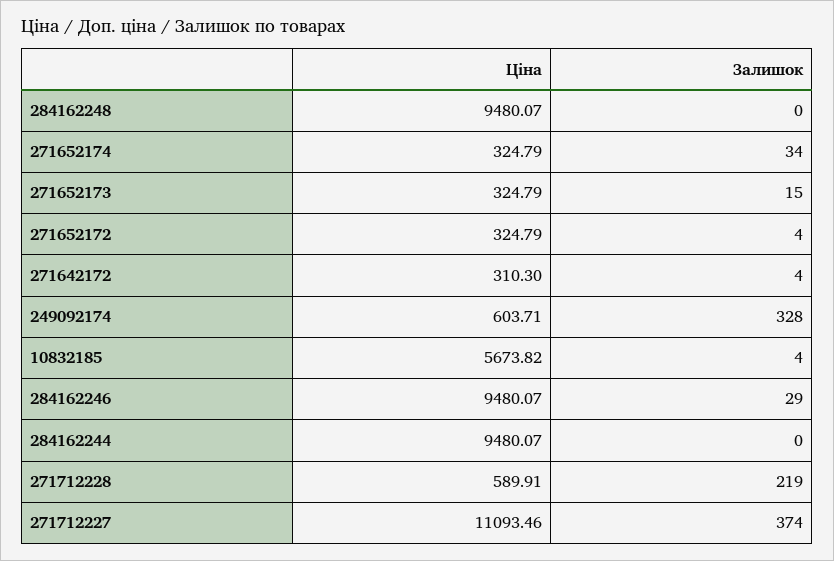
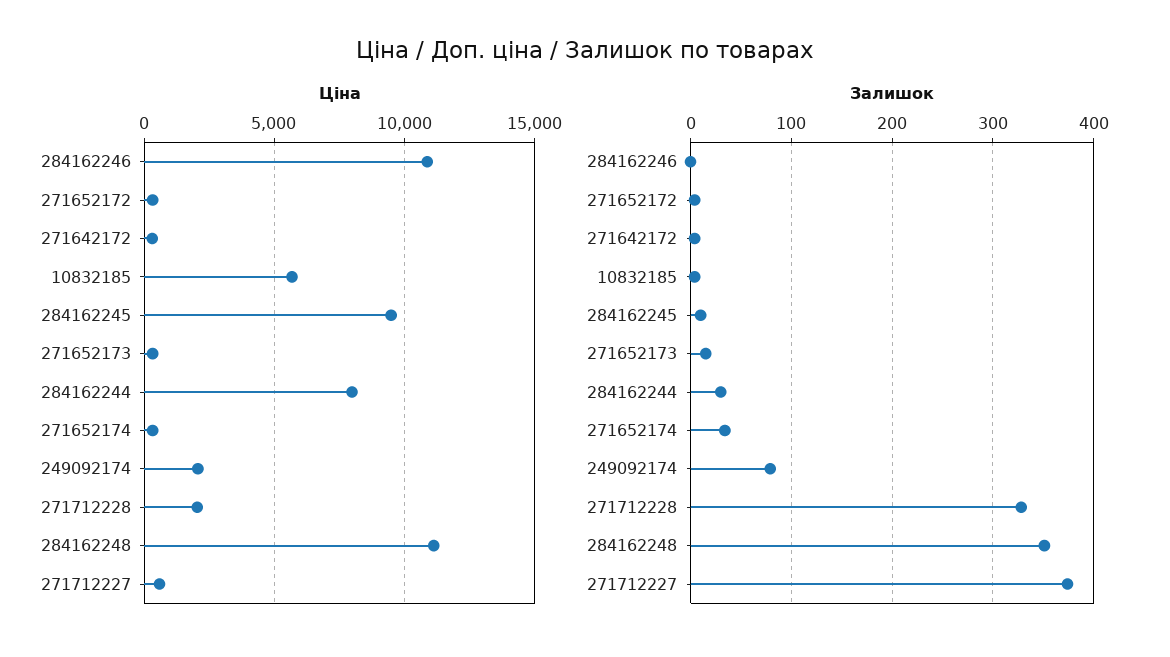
  {
    "Ціна": {
-     "284162248": 9480.07,
+     "284162248": 11000,
      "271652174": 324.79,
      "271652173": 324.79,
      "271652172": 324.79,
      "271642172": 310.3,
-     "249092174": 603.71,
+     "249092174": 2000,
      "10832185": 5673.82,
-     "284162246": 9480.07,
+     "284162246": 11000,
-     "284162244": 9480.07,
+     "284162244": 8000,
-     "271712228": 589.91,
+     "271712228": 2000,
-     "271712227": 11093.46
+     "271712227": 500,
+     "284162245": 9500
    },
    "Залишок": {
-     "284162248": 0,
+     "284162248": 350,
      "271652174": 34,
      "271652173": 15,
      "271652172": 4,
      "271642172": 4,
-     "249092174": 328,
+     "249092174": 80,
      "10832185": 4,
-     "284162246": 29,
+     "284162246": 0,
-     "284162244": 0,
+     "284162244": 30,
-     "271712228": 219,
+     "271712228": 330,
-     "271712227": 374
+     "271712227": 374,
+     "284162245": 10
    }
  }

